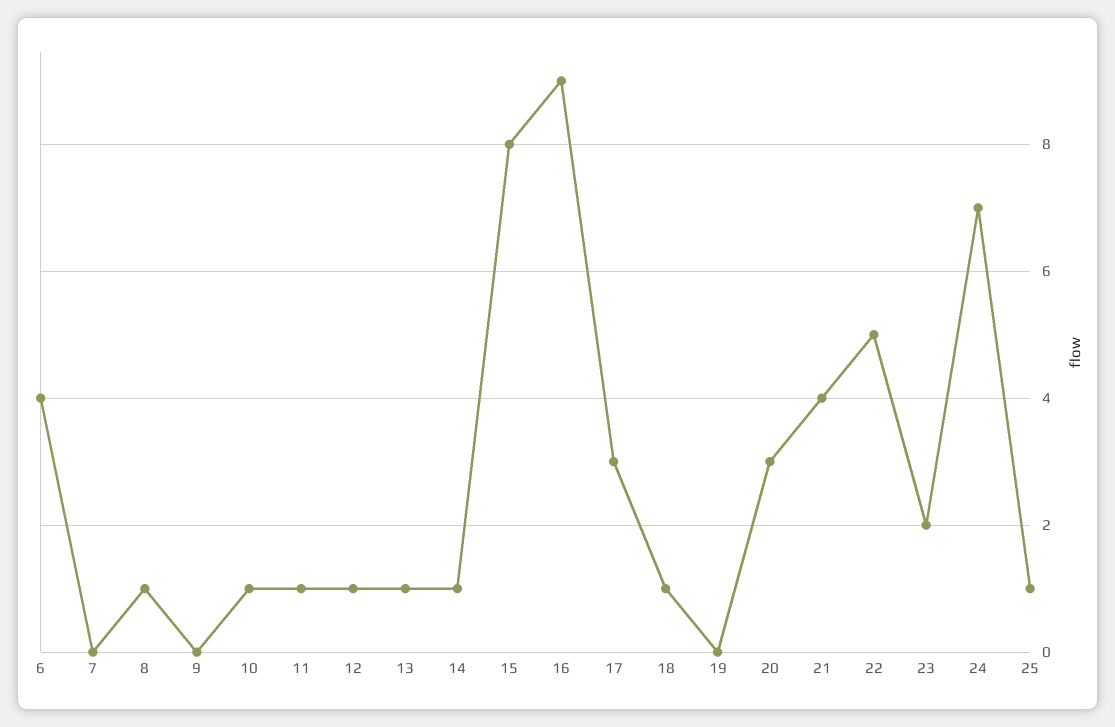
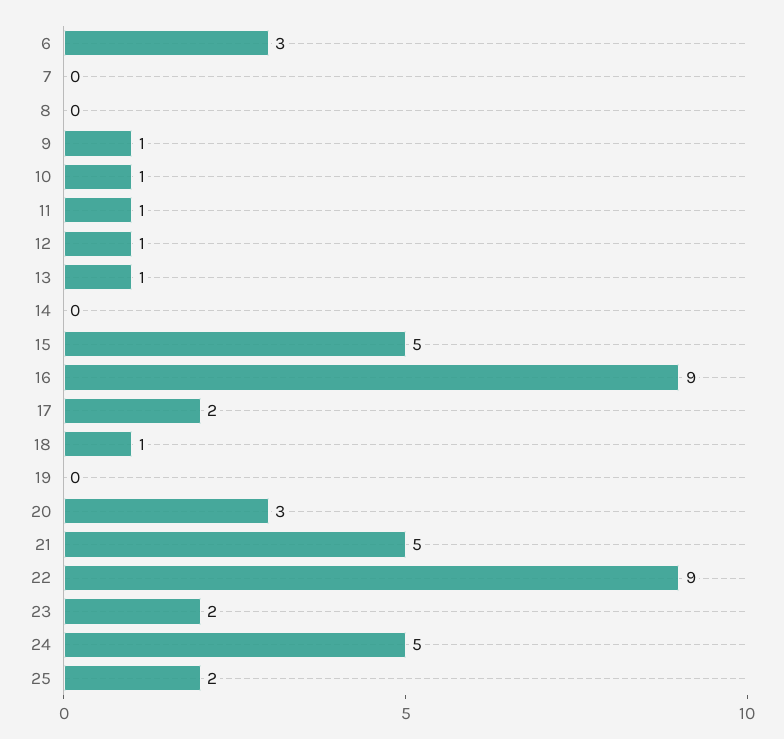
  {
-   "6": 4,
+   "6": 3,
    "7": 0,
-   "8": 1,
+   "8": 0,
-   "9": 0,
+   "9": 1,
    "10": 1,
    "11": 1,
    "12": 1,
    "13": 1,
-   "14": 1,
+   "14": 0,
-   "15": 8,
+   "15": 5,
    "16": 9,
-   "17": 3,
+   "17": 2,
    "18": 1,
    "19": 0,
    "20": 3,
-   "21": 4,
+   "21": 5,
-   "22": 5,
+   "22": 9,
    "23": 2,
-   "24": 7,
+   "24": 5,
-   "25": 1
+   "25": 2
  }

